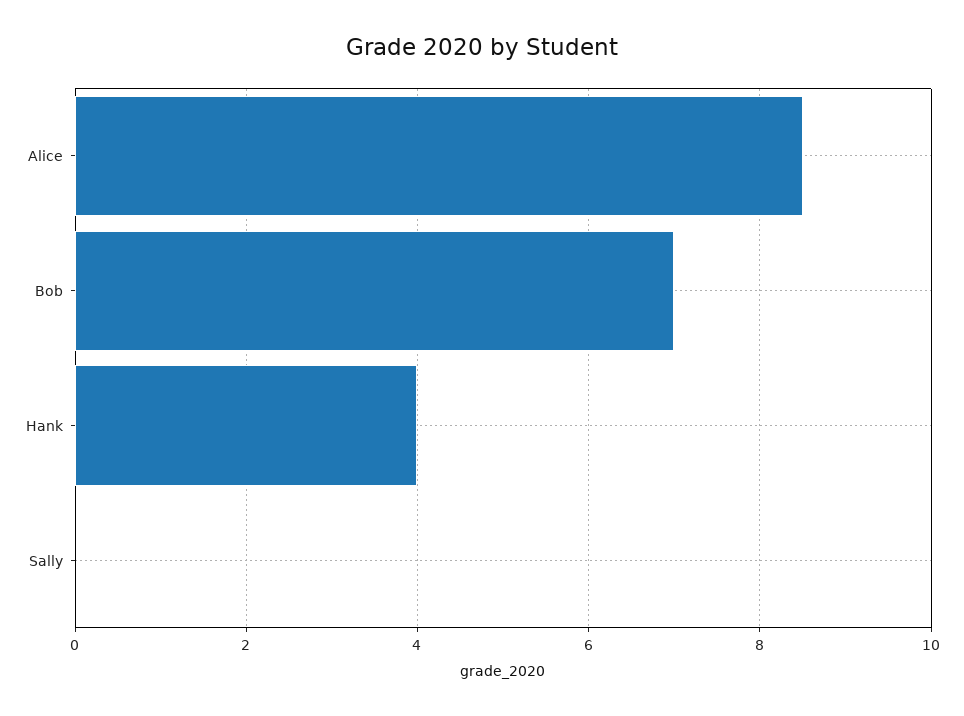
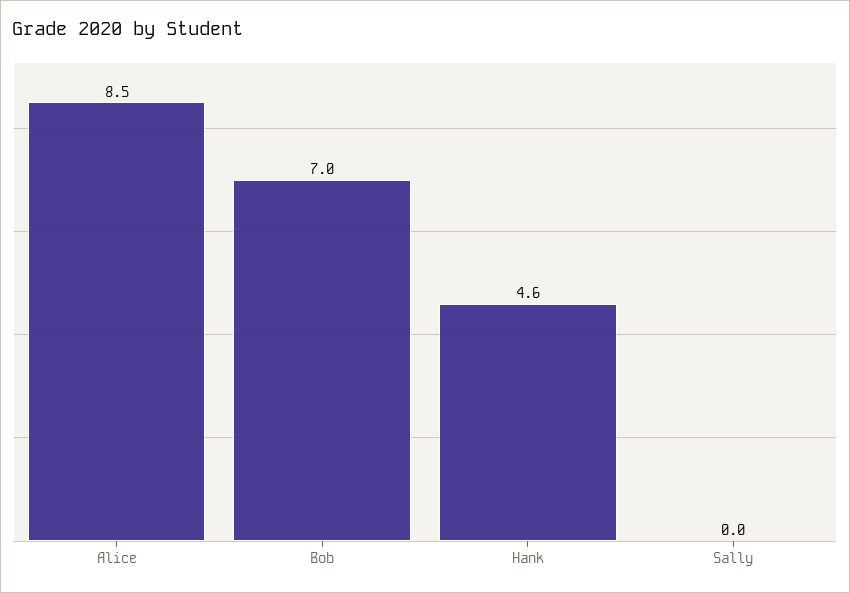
  {
    "Alice": 8.5,
    "Bob": 7,
-   "Hank": 4,
+   "Hank": 4.6,
    "Sally": 0
  }

